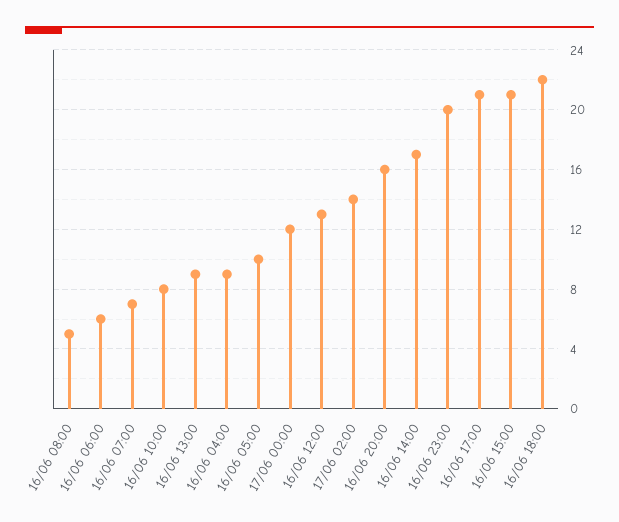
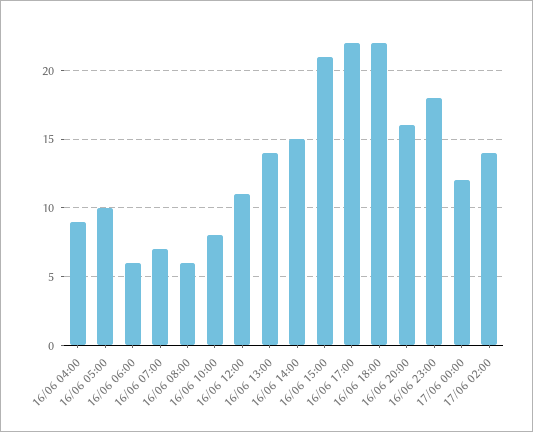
  {
-   "16/06 08:00": 5,
+   "16/06 08:00": 6,
    "16/06 06:00": 6,
    "16/06 07:00": 7,
    "16/06 10:00": 8,
-   "16/06 13:00": 9,
+   "16/06 13:00": 14,
    "16/06 04:00": 9,
    "16/06 05:00": 10,
    "17/06 00:00": 12,
-   "16/06 12:00": 13,
+   "16/06 12:00": 11,
    "17/06 02:00": 14,
    "16/06 20:00": 16,
-   "16/06 14:00": 17,
+   "16/06 14:00": 15,
-   "16/06 23:00": 20,
+   "16/06 23:00": 18,
-   "16/06 17:00": 21,
+   "16/06 17:00": 22,
    "16/06 15:00": 21,
    "16/06 18:00": 22
  }

